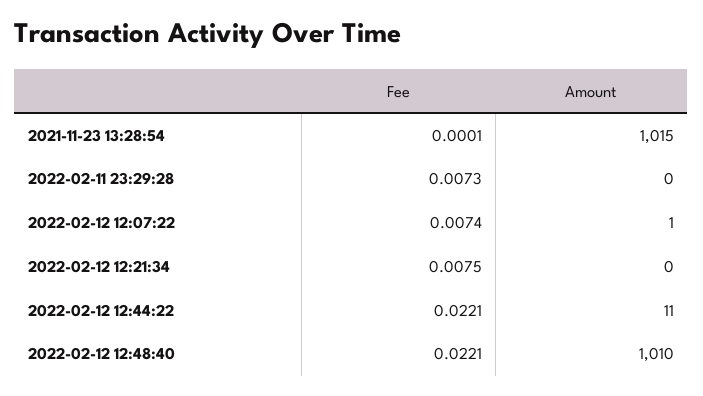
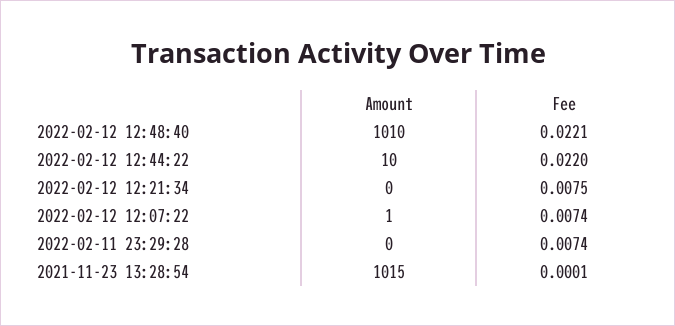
  {
    "Fee": {
      "2021-11-23 13:28:54": 0.0001,
-     "2022-02-11 23:29:28": 0.0073,
+     "2022-02-11 23:29:28": 0.0074,
      "2022-02-12 12:07:22": 0.0074,
      "2022-02-12 12:21:34": 0.0075,
-     "2022-02-12 12:44:22": 0.0221,
+     "2022-02-12 12:44:22": 0.022,
      "2022-02-12 12:48:40": 0.0221
    },
    "Amount": {
      "2021-11-23 13:28:54": 1015,
      "2022-02-11 23:29:28": 0,
      "2022-02-12 12:07:22": 1,
      "2022-02-12 12:21:34": 0,
-     "2022-02-12 12:44:22": 11,
+     "2022-02-12 12:44:22": 10,
      "2022-02-12 12:48:40": 1010
    }
  }

